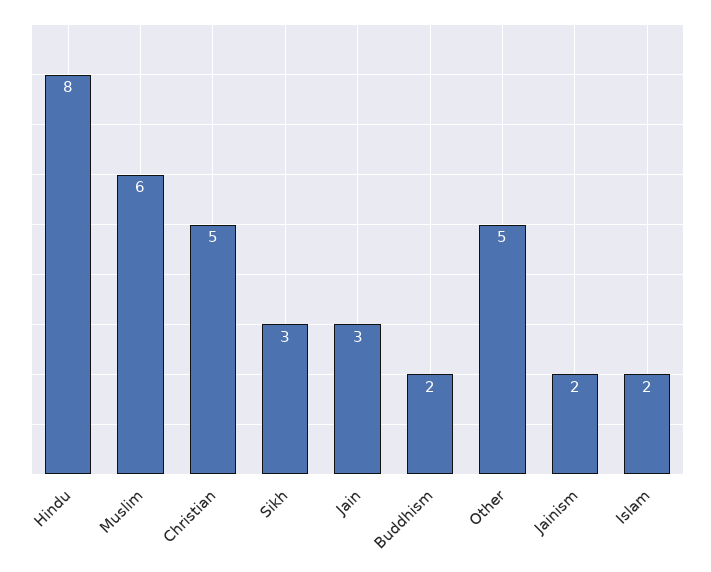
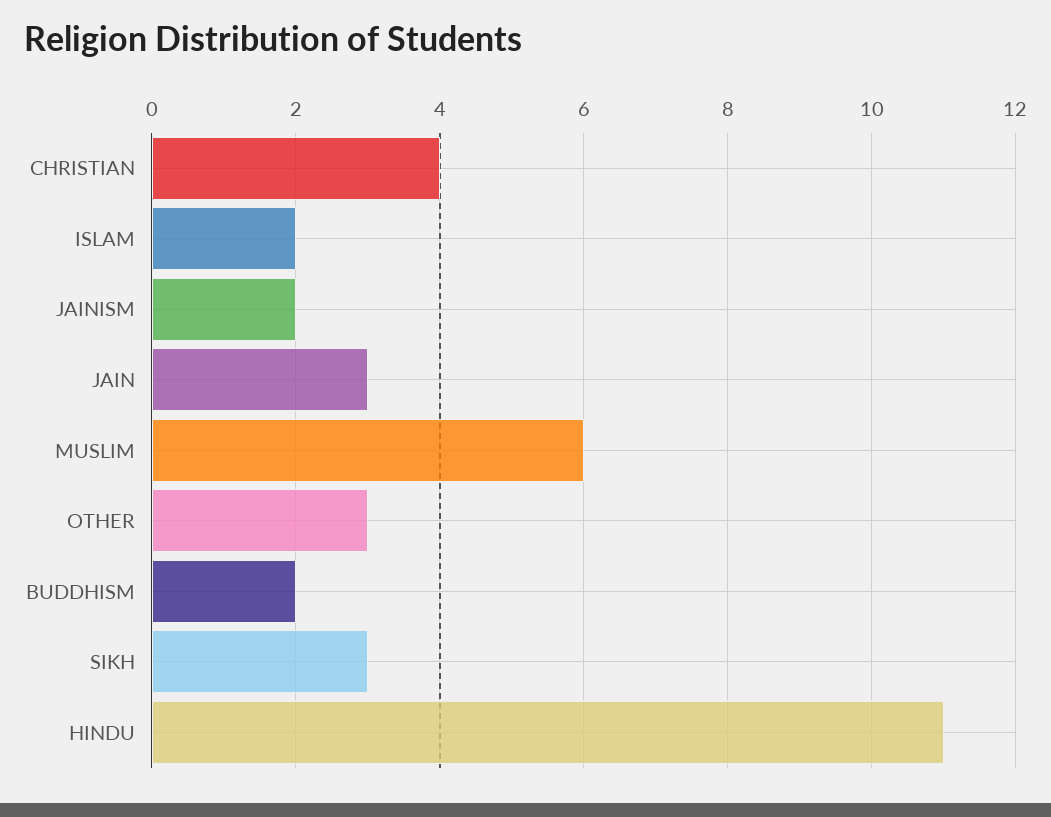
  {
-   "Hindu": 8,
+   "Hindu": 11,
    "Muslim": 6,
-   "Christian": 5,
+   "Christian": 4,
    "Sikh": 3,
    "Jain": 3,
    "Buddhism": 2,
-   "Other": 5,
+   "Other": 3,
    "Jainism": 2,
    "Islam": 2
  }

